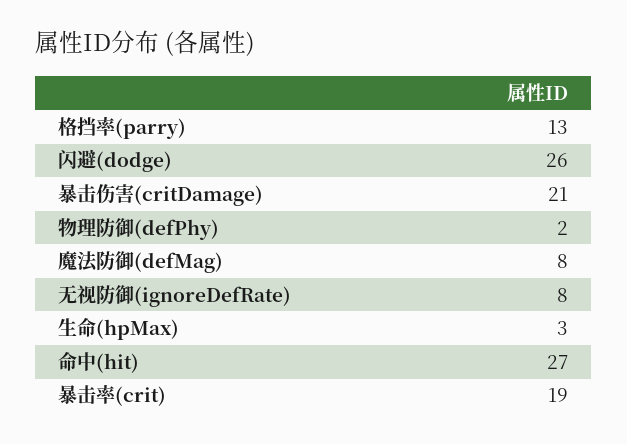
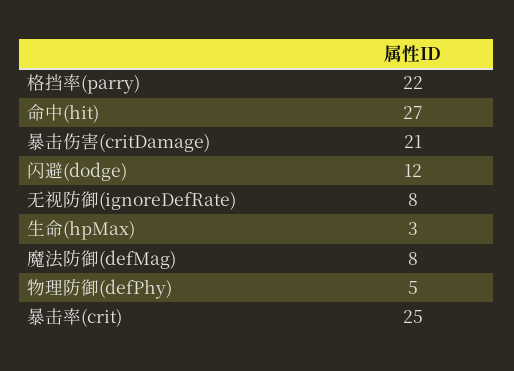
  {
-   "格挡率(parry)": 13,
+   "格挡率(parry)": 22,
-   "闪避(dodge)": 26,
+   "闪避(dodge)": 12,
    "暴击伤害(critDamage)": 21,
-   "物理防御(defPhy)": 2,
+   "物理防御(defPhy)": 5,
    "魔法防御(defMag)": 8,
    "无视防御(ignoreDefRate)": 8,
    "生命(hpMax)": 3,
    "命中(hit)": 27,
-   "暴击率(crit)": 19
+   "暴击率(crit)": 25
  }

